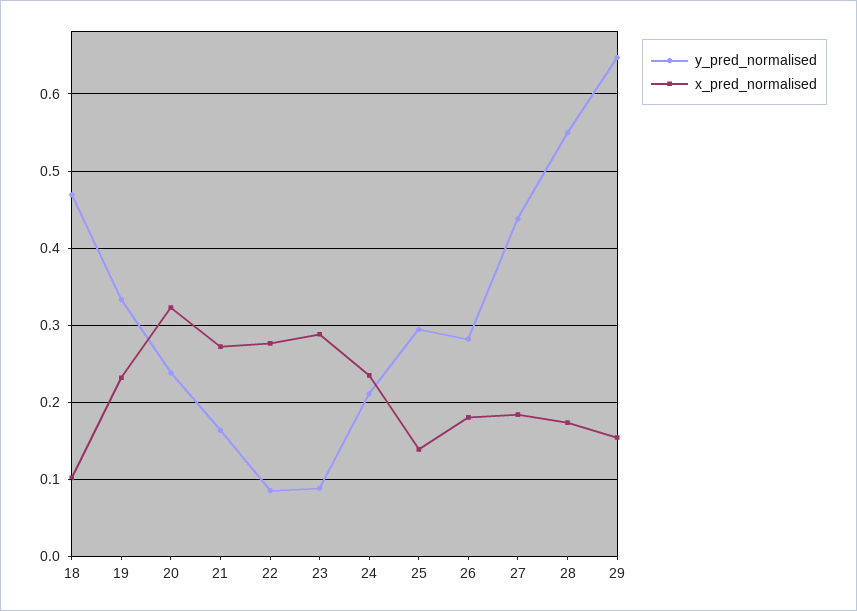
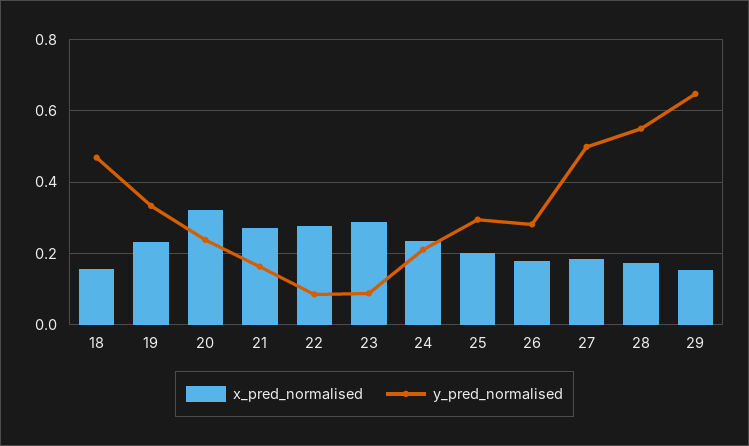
  {
    "y_pred_normalised": {
      "18": 0.47,
      "19": 0.33,
      "20": 0.24,
      "21": 0.16,
      "22": 0.09,
      "23": 0.09,
      "24": 0.21,
      "25": 0.29,
      "26": 0.28,
-     "27": 0.44,
+     "27": 0.5,
      "28": 0.55,
      "29": 0.65
    },
    "x_pred_normalised": {
-     "18": 0.1,
+     "18": 0.16,
      "19": 0.23,
      "20": 0.32,
      "21": 0.27,
      "22": 0.28,
      "23": 0.29,
      "24": 0.23,
-     "25": 0.14,
+     "25": 0.2,
      "26": 0.18,
      "27": 0.18,
      "28": 0.17,
      "29": 0.15
    }
  }

